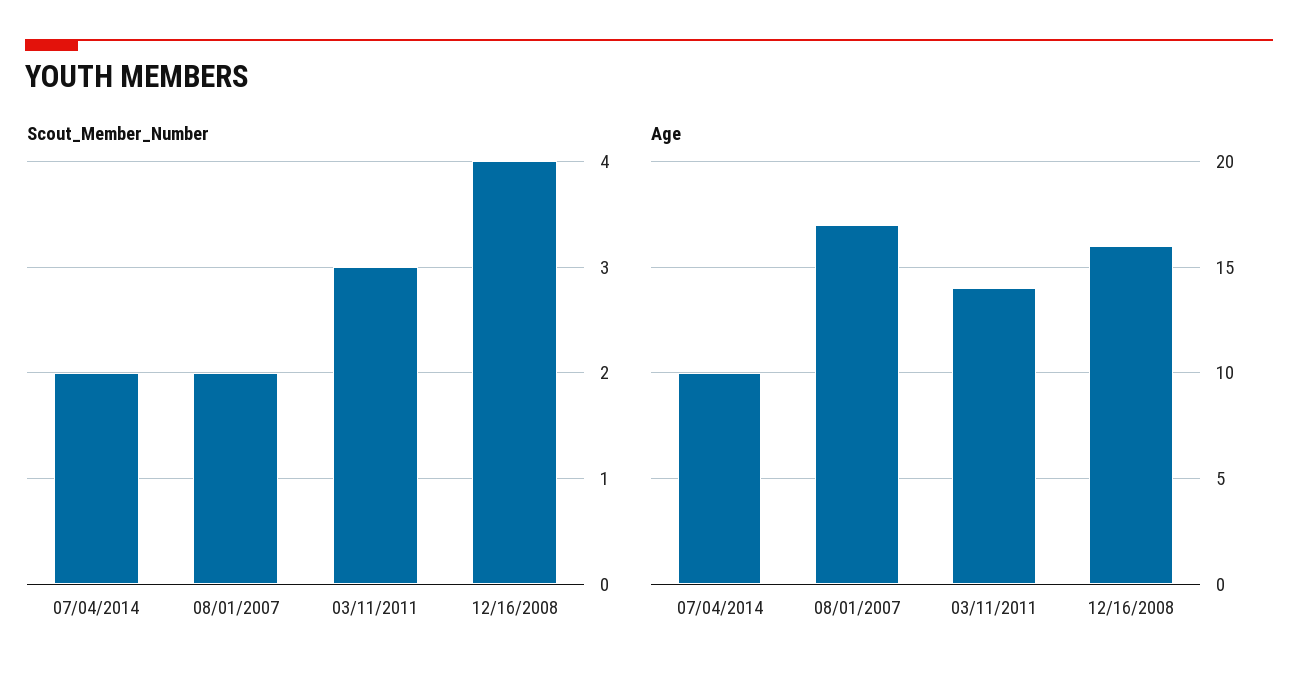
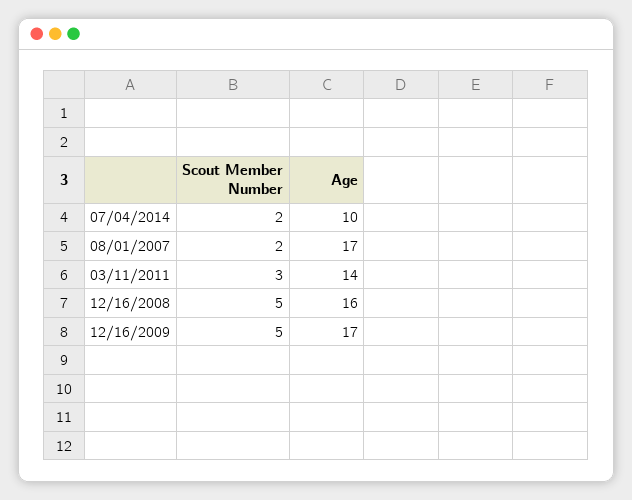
  {
    "Scout_Member_Number": {
      "07/04/2014": 2,
      "08/01/2007": 2,
      "03/11/2011": 3,
-     "12/16/2008": 4
+     "12/16/2008": 5,
+     "12/16/2009": 5
    },
    "Age": {
      "07/04/2014": 10,
      "08/01/2007": 17,
      "03/11/2011": 14,
-     "12/16/2008": 16
+     "12/16/2008": 16,
+     "12/16/2009": 17
    }
  }

